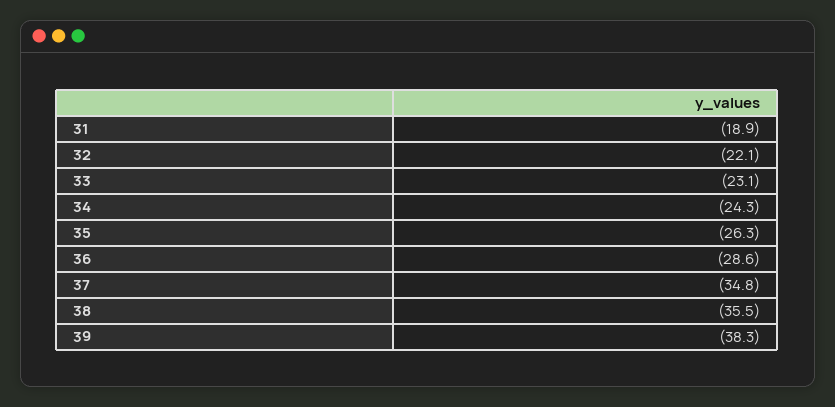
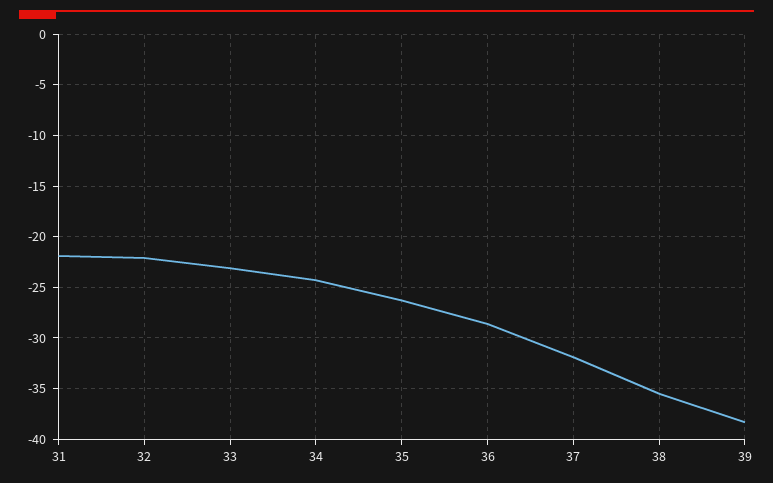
  {
-   "31": -18.9,
+   "31": -22,
    "32": -22.1,
    "33": -23.1,
    "34": -24.3,
    "35": -26.3,
    "36": -28.6,
-   "37": -34.8,
+   "37": -32,
    "38": -35.5,
    "39": -38.3
  }

